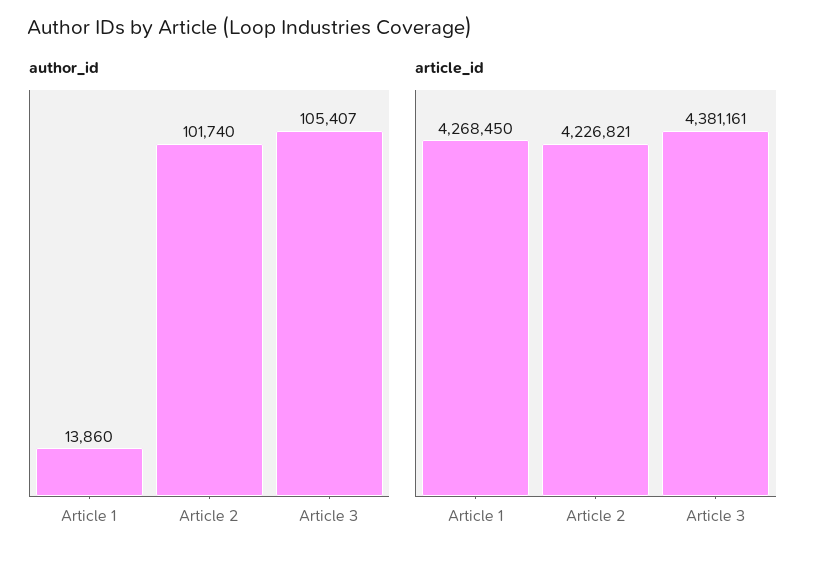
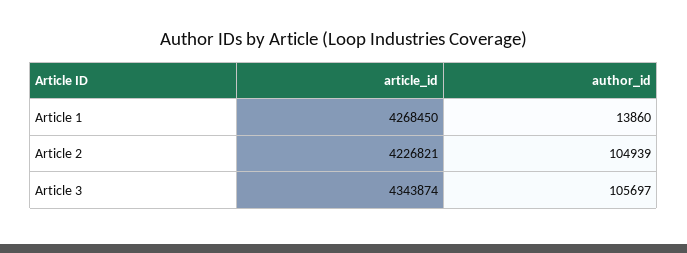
  {
    "author_id": {
      "Article 1": 13860,
-     "Article 2": 101740,
+     "Article 2": 104939,
-     "Article 3": 105407
+     "Article 3": 105697
    },
    "article_id": {
      "Article 1": 4268450,
      "Article 2": 4226821,
-     "Article 3": 4381161
+     "Article 3": 4343874
    }
  }

